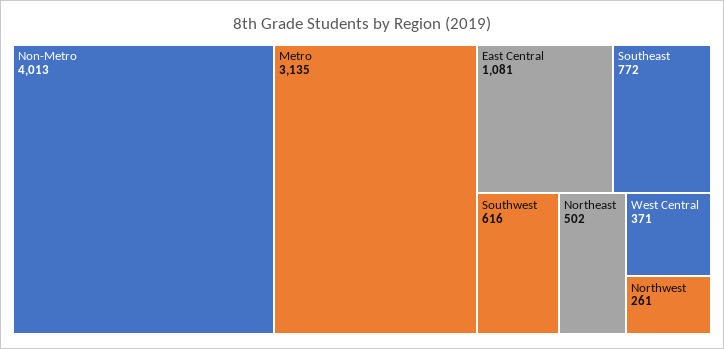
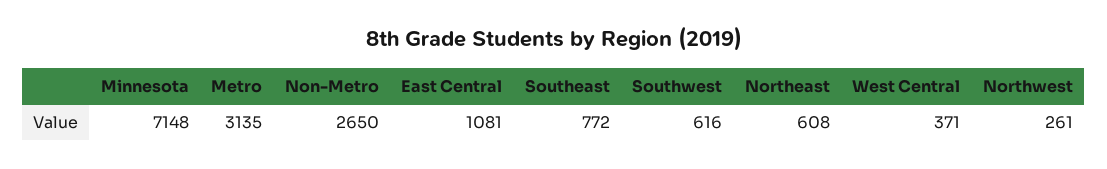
  {
-   "Non-Metro": 4013,
+   "Non-Metro": 2650,
    "Metro": 3135,
    "East Central": 1081,
    "Southeast": 772,
    "Southwest": 616,
-   "Northeast": 502,
+   "Northeast": 608,
    "West Central": 371,
-   "Northwest": 261
+   "Northwest": 261,
+   "Minnesota": 7148
  }

